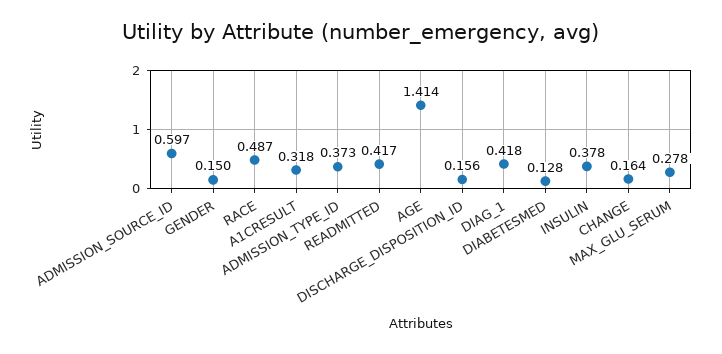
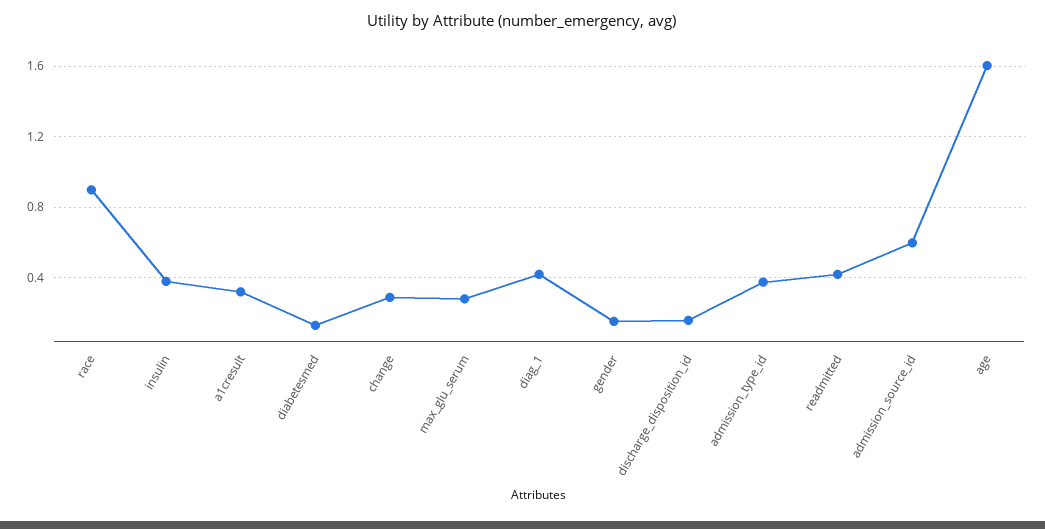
  {
    "ADMISSION_SOURCE_ID": 0.597,
    "GENDER": 0.15,
-   "RACE": 0.487,
+   "RACE": 0.9,
    "A1CRESULT": 0.318,
    "ADMISSION_TYPE_ID": 0.373,
    "READMITTED": 0.417,
-   "AGE": 1.414,
+   "AGE": 1.6,
    "DISCHARGE_DISPOSITION_ID": 0.156,
    "DIAG_1": 0.418,
    "DIABETESMED": 0.128,
    "INSULIN": 0.378,
-   "CHANGE": 0.164,
+   "CHANGE": 0.3,
    "MAX_GLU_SERUM": 0.278
  }

